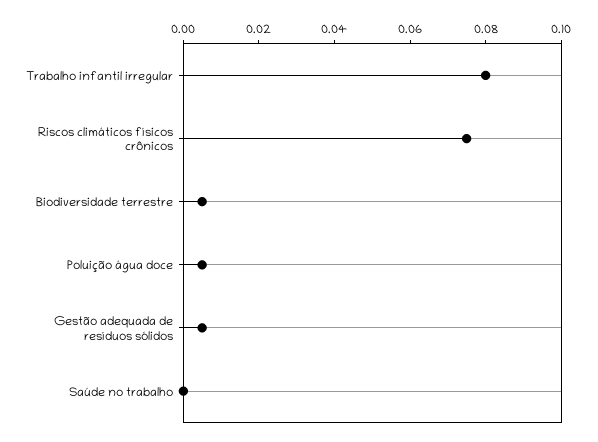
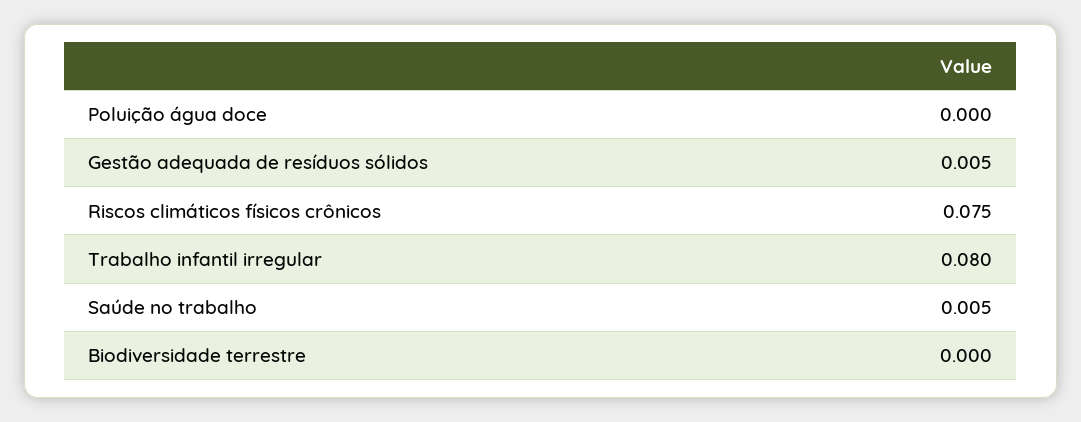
  {
    "Trabalho infantil irregular": 0.08,
    "Riscos climáticos físicos crônicos": 0.075,
-   "Biodiversidade terrestre": 0.005,
+   "Biodiversidade terrestre": 0,
-   "Poluição água doce": 0.005,
+   "Poluição água doce": 0,
    "Gestão adequada de resíduos sólidos": 0.005,
-   "Saúde no trabalho": 0
+   "Saúde no trabalho": 0.005
  }

